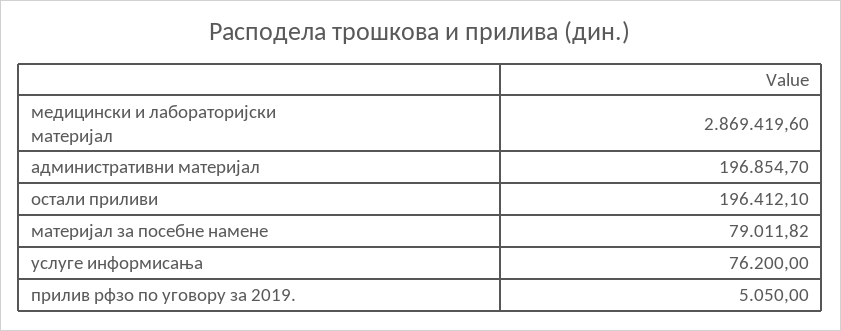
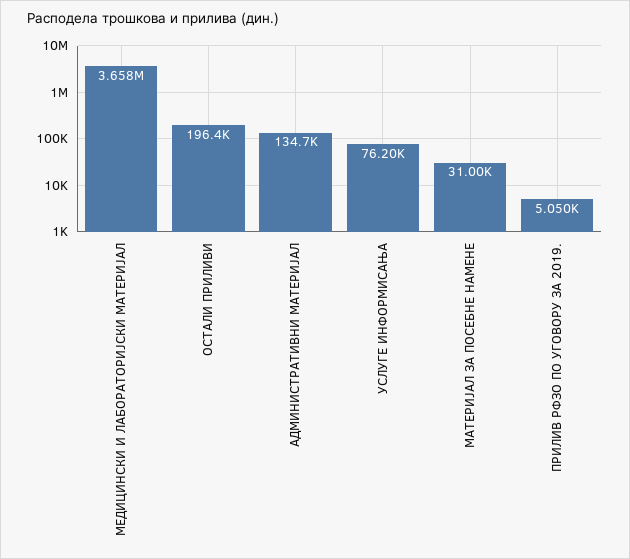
  {
-   "медицински и лабораторијски материјал": 2869419.6,
+   "медицински и лабораторијски материјал": 3658000,
-   "административни материјал": 196854.7,
+   "административни материјал": 134700,
    "остали приливи": 196412.1,
-   "материјал за посебне намене": 79011.82,
+   "материјал за посебне намене": 31000,
    "услуге информисања": 76200,
    "прилив рфзо по уговору за 2019.": 5050
  }

